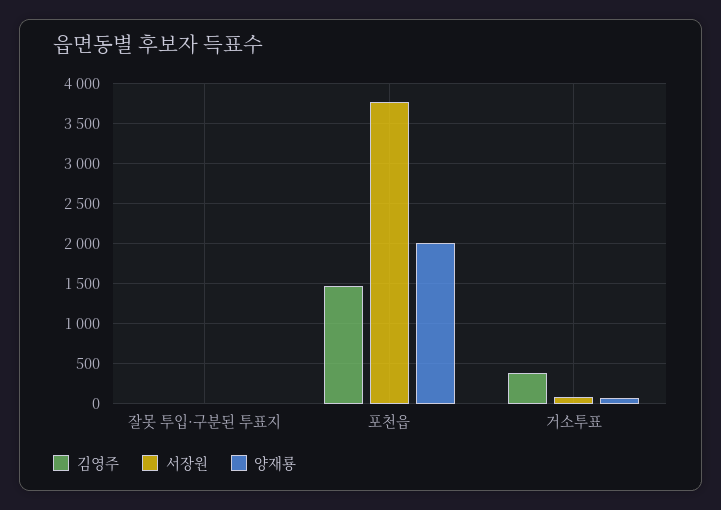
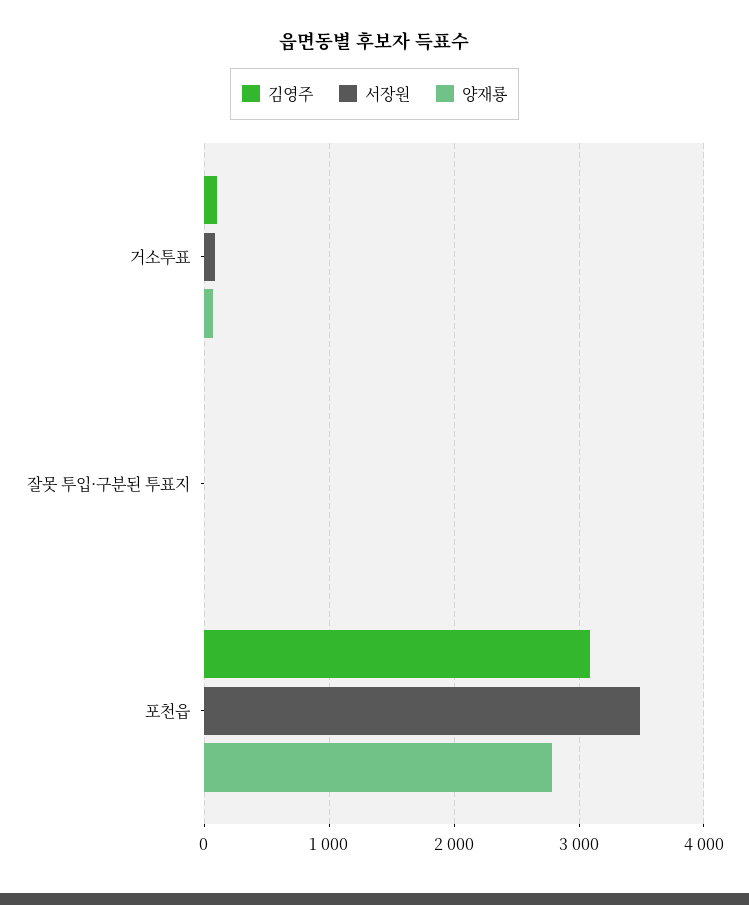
  {
    "김영주": {
      "잘못 투입·구분된 투표지": 0,
-     "포천읍": 1500,
+     "포천읍": 3100,
-     "거소투표": 400
+     "거소투표": 100
    },
    "서장원": {
      "잘못 투입·구분된 투표지": 0,
-     "포천읍": 3800,
+     "포천읍": 3500,
      "거소투표": 100
    },
    "양재룡": {
      "잘못 투입·구분된 투표지": 0,
-     "포천읍": 2000,
+     "포천읍": 2800,
      "거소투표": 100
    }
  }

